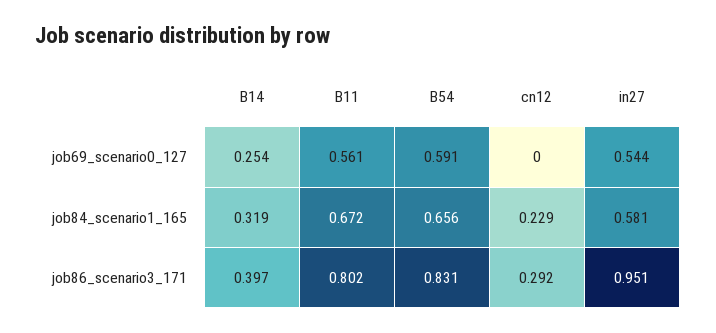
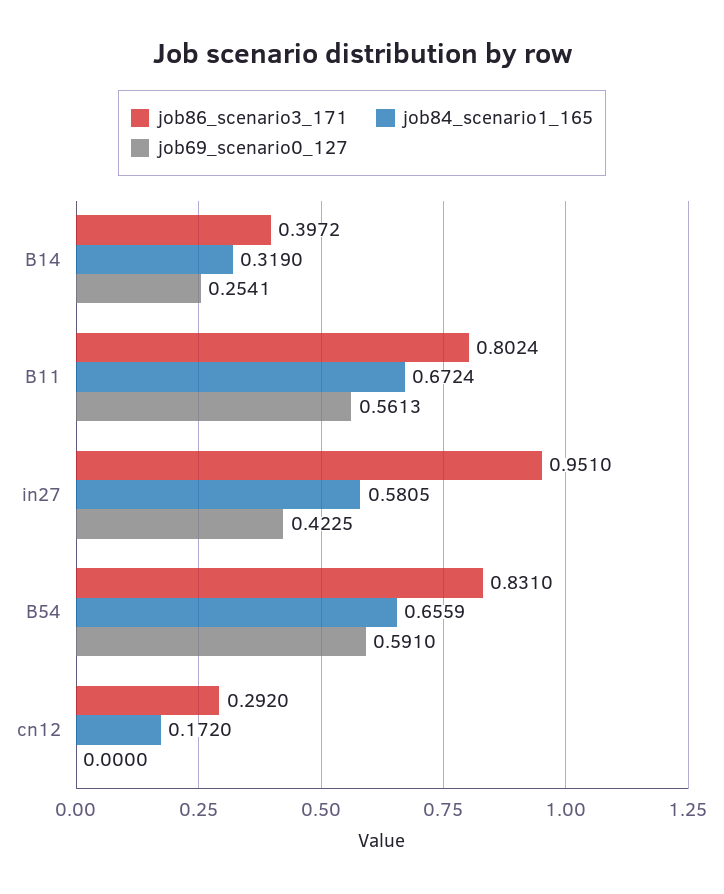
  {
    "job69_scenario0_127": {
      "B14": 0.2541,
      "B11": 0.5613,
      "B54": 0.591,
      "cn12": 0,
-     "in27": 0.544
+     "in27": 0.4225
    },
    "job84_scenario1_165": {
      "B14": 0.319,
      "B11": 0.6724,
      "B54": 0.6559,
-     "cn12": 0.229,
+     "cn12": 0.172,
      "in27": 0.5805
    },
    "job86_scenario3_171": {
      "B14": 0.3972,
      "B11": 0.8024,
      "B54": 0.831,
      "cn12": 0.292,
      "in27": 0.951
    }
  }

